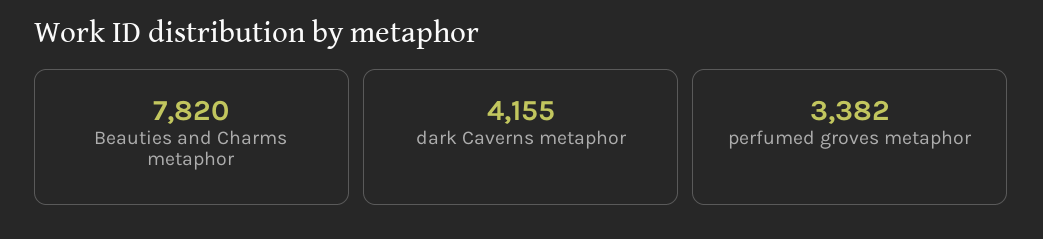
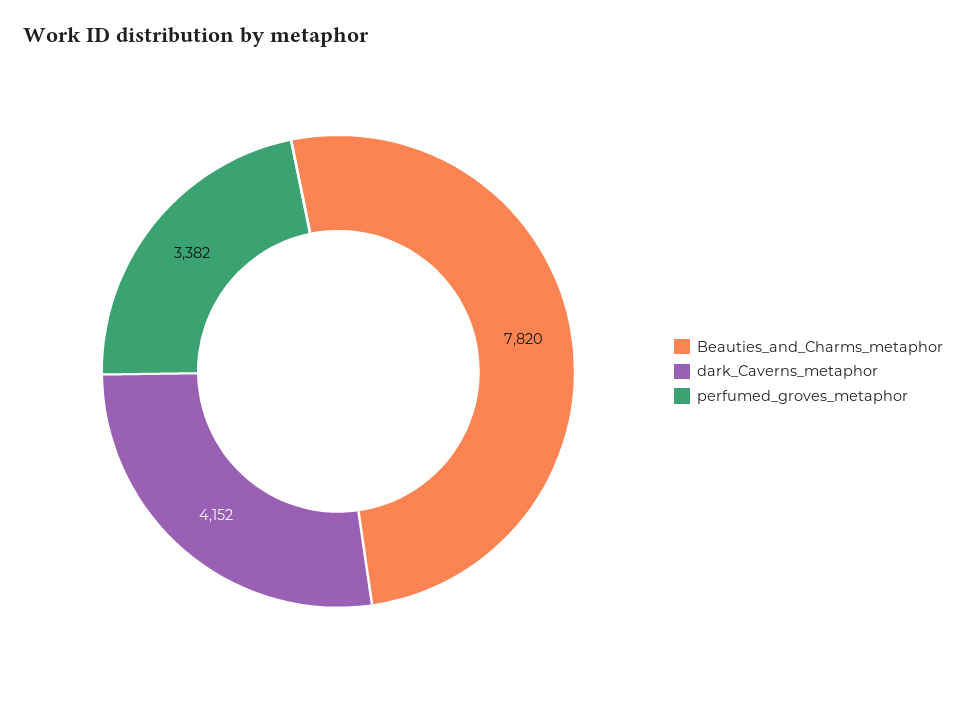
  {
    "Beauties and Charms metaphor": 7820,
-   "dark Caverns metaphor": 4155,
+   "dark Caverns metaphor": 4152,
    "perfumed groves metaphor": 3382
  }

